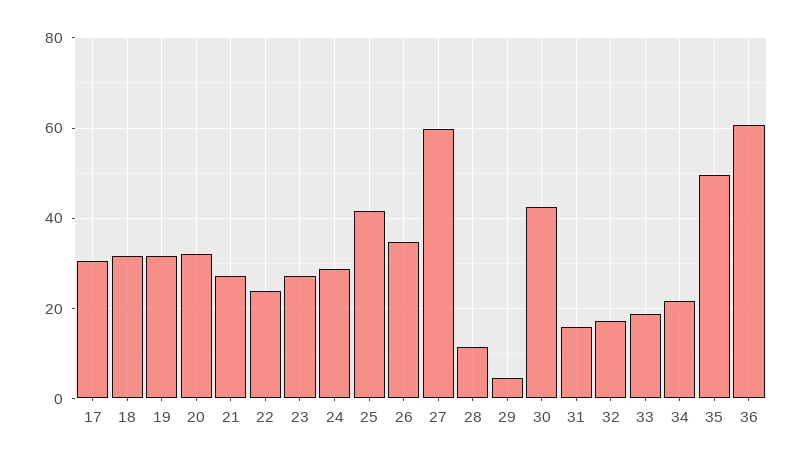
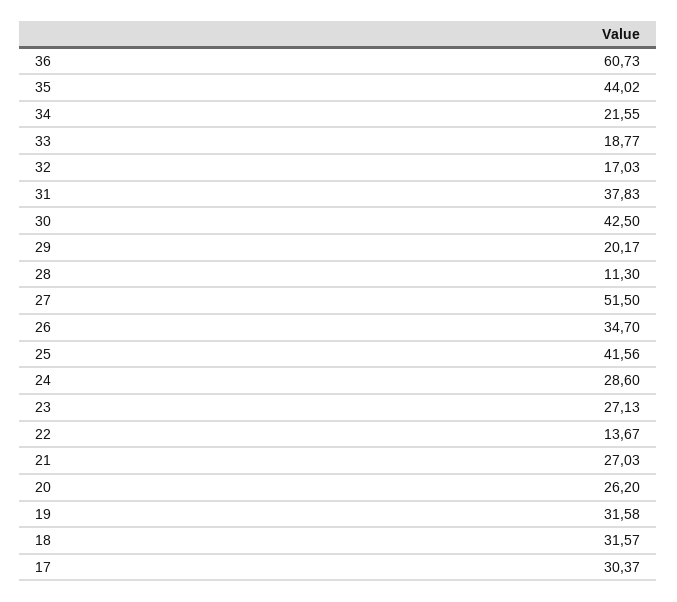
  {
    "17": 30.37,
    "18": 31.57,
    "19": 31.58,
-   "20": 32,
+   "20": 26.2,
    "21": 27.03,
-   "22": 24,
+   "22": 13.67,
    "23": 27.13,
    "24": 28.6,
    "25": 41.56,
    "26": 34.7,
-   "27": 60,
+   "27": 51.5,
    "28": 11.3,
-   "29": 4,
+   "29": 20.17,
    "30": 42.5,
-   "31": 16,
+   "31": 37.83,
    "32": 17.03,
    "33": 18.77,
    "34": 21.55,
-   "35": 50,
+   "35": 44.02,
    "36": 60.73
  }

